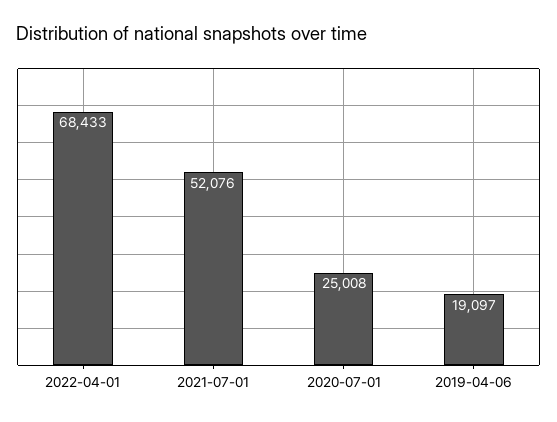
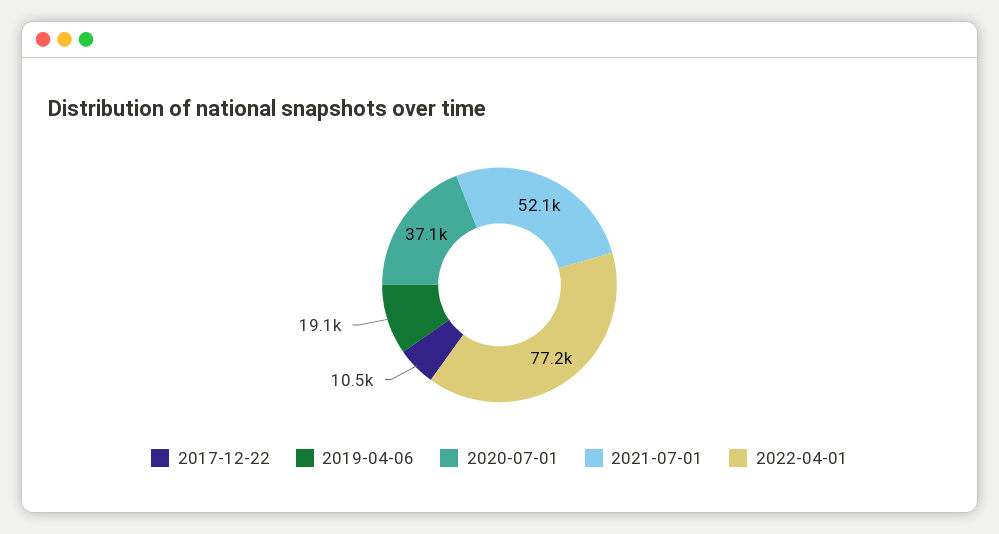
  {
-   "2022-04-01": 68433,
+   "2022-04-01": 77200,
    "2021-07-01": 52076,
-   "2020-07-01": 25008,
+   "2020-07-01": 37100,
-   "2019-04-06": 19097
+   "2019-04-06": 19097,
+   "2017-12-22": 10500
  }

